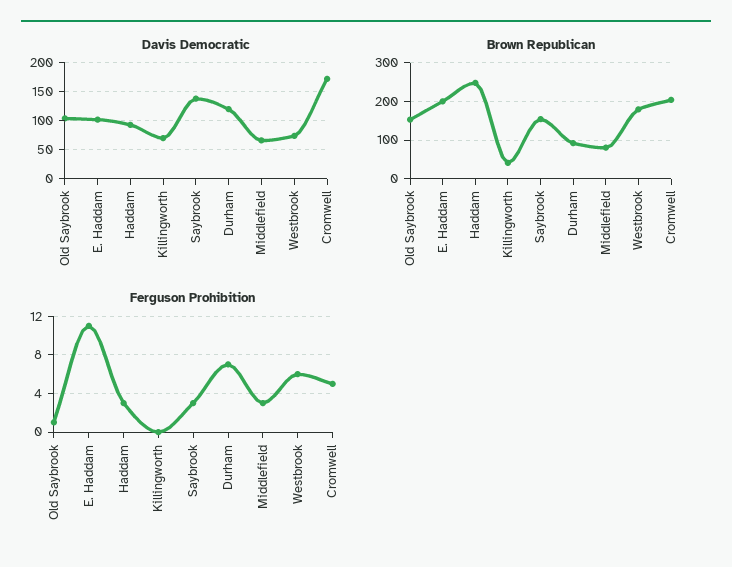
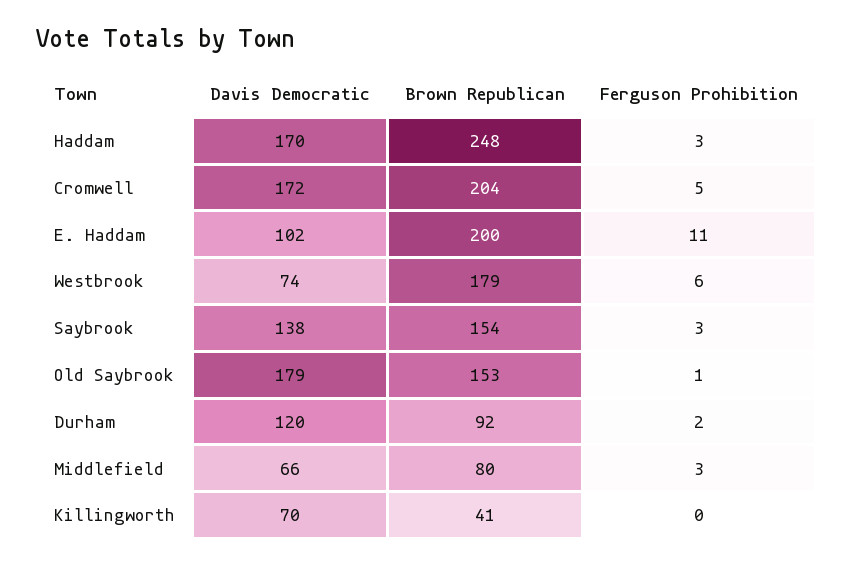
  {
    "Davis Democratic": {
-     "Old Saybrook": 100,
+     "Old Saybrook": 179,
      "E. Haddam": 102,
-     "Haddam": 100,
+     "Haddam": 170,
      "Killingworth": 70,
      "Saybrook": 138,
      "Durham": 120,
      "Middlefield": 66,
      "Westbrook": 74,
      "Cromwell": 172
    },
    "Brown Republican": {
      "Old Saybrook": 153,
      "E. Haddam": 200,
      "Haddam": 248,
      "Killingworth": 41,
      "Saybrook": 154,
      "Durham": 92,
      "Middlefield": 80,
      "Westbrook": 179,
      "Cromwell": 204
    },
    "Ferguson Prohibition": {
      "Old Saybrook": 1,
      "E. Haddam": 11,
      "Haddam": 3,
      "Killingworth": 0,
      "Saybrook": 3,
-     "Durham": 7,
+     "Durham": 2,
      "Middlefield": 3,
      "Westbrook": 6,
      "Cromwell": 5
    }
  }

